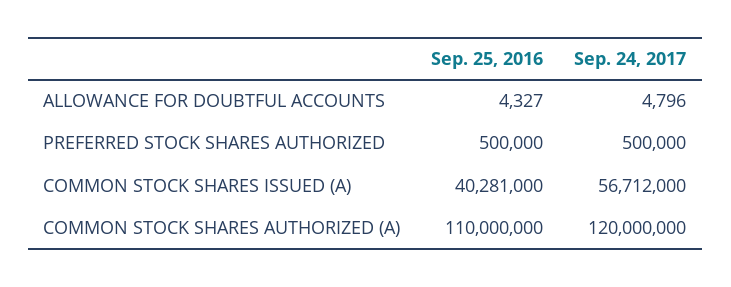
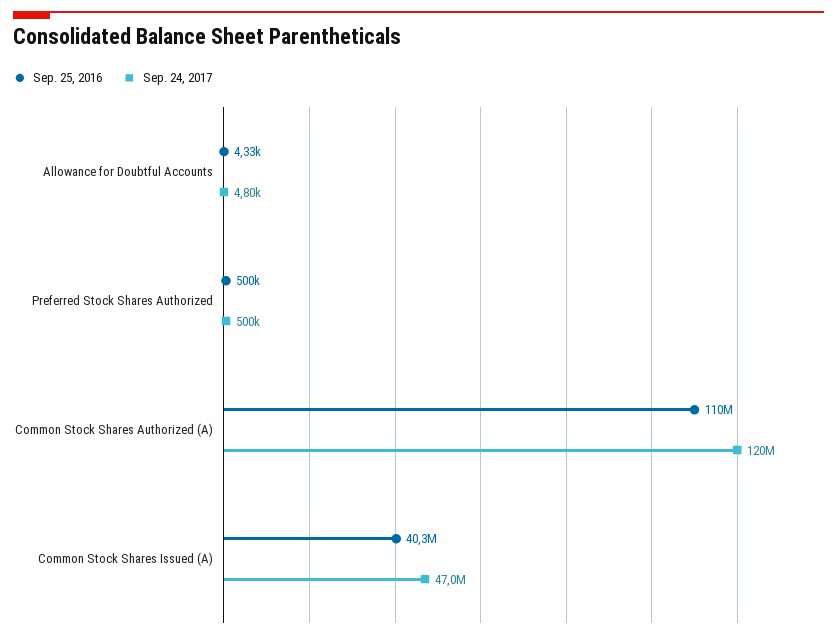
  {
    "Sep. 25, 2016": {
      "ALLOWANCE FOR DOUBTFUL ACCOUNTS": 4327,
      "PREFERRED STOCK SHARES AUTHORIZED": 500000,
      "COMMON STOCK SHARES ISSUED (A)": 40281000,
      "COMMON STOCK SHARES AUTHORIZED (A)": 110000000
    },
    "Sep. 24, 2017": {
      "ALLOWANCE FOR DOUBTFUL ACCOUNTS": 4796,
      "PREFERRED STOCK SHARES AUTHORIZED": 500000,
-     "COMMON STOCK SHARES ISSUED (A)": 56712000,
+     "COMMON STOCK SHARES ISSUED (A)": 47000000,
      "COMMON STOCK SHARES AUTHORIZED (A)": 120000000
    }
  }

